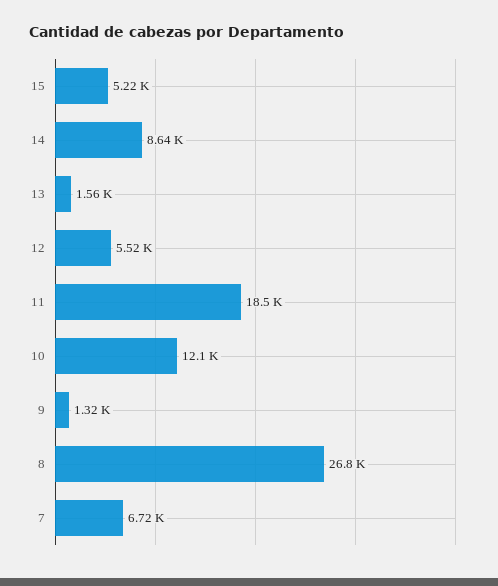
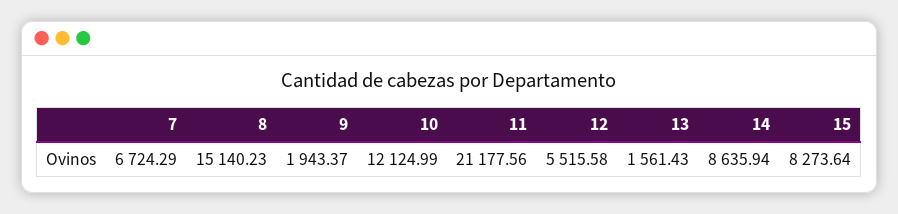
  {
-   "15": 5220,
+   "15": 8273.64,
    "14": 8635.94,
    "13": 1561.43,
    "12": 5515.58,
-   "11": 18500,
+   "11": 21177.56,
    "10": 12124.99,
-   "9": 1320,
+   "9": 1943.37,
-   "8": 26800,
+   "8": 15140.23,
    "7": 6724.29
  }

